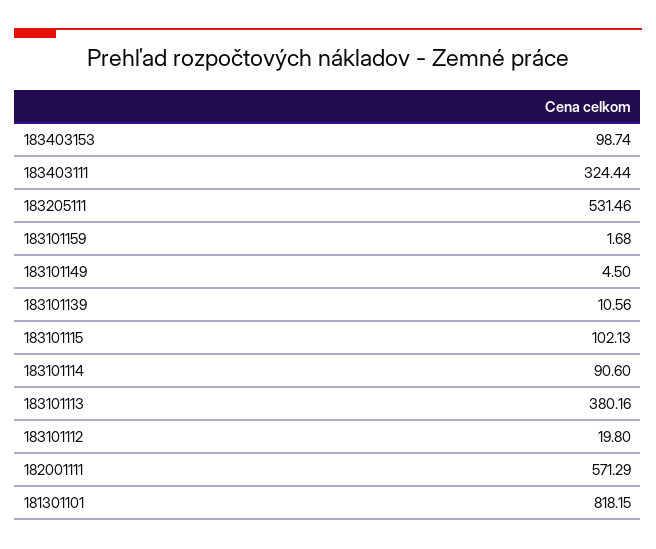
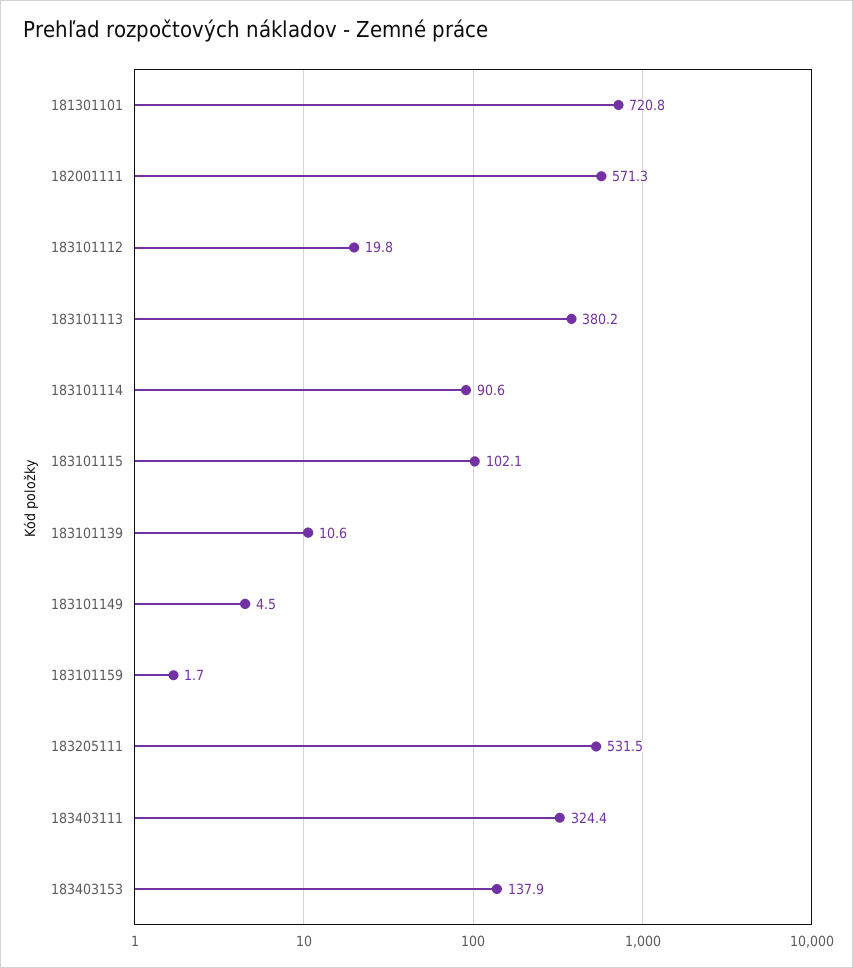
  {
-   "183403153": 98.74,
+   "183403153": 137.9,
    "183403111": 324.44,
    "183205111": 531.46,
    "183101159": 1.68,
    "183101149": 4.5,
    "183101139": 10.56,
    "183101115": 102.13,
    "183101114": 90.6,
    "183101113": 380.16,
    "183101112": 19.8,
    "182001111": 571.29,
-   "181301101": 818.15
+   "181301101": 720.8
  }

